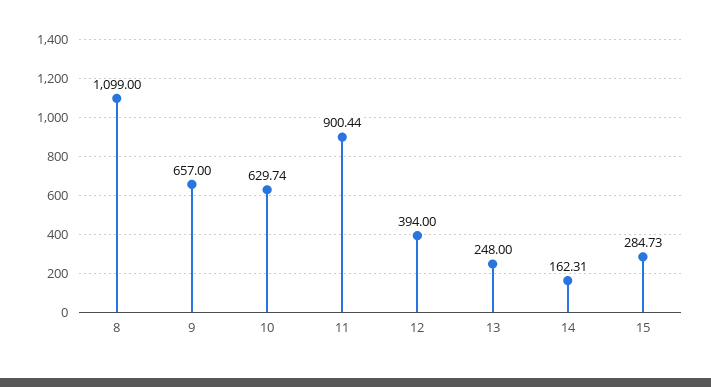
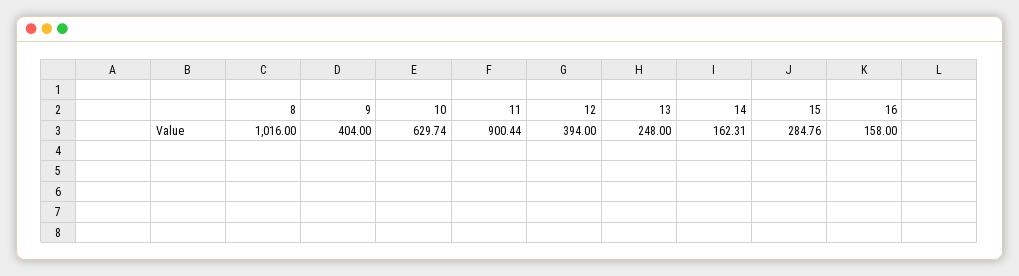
  {
-   "8": 1099,
+   "8": 1016,
-   "9": 657,
+   "9": 404,
    "10": 629.74,
    "11": 900.44,
    "12": 394,
    "13": 248,
    "14": 162.31,
-   "15": 284.73
+   "15": 284.76,
+   "16": 158
  }

